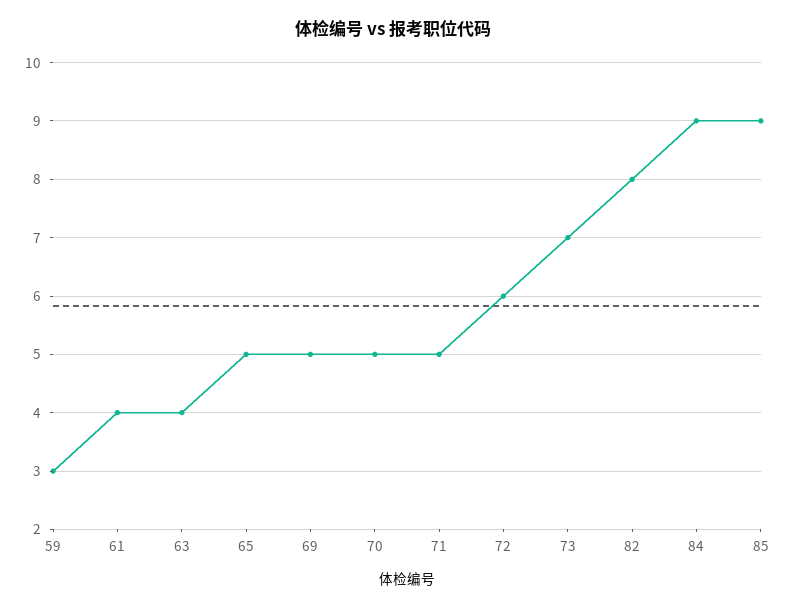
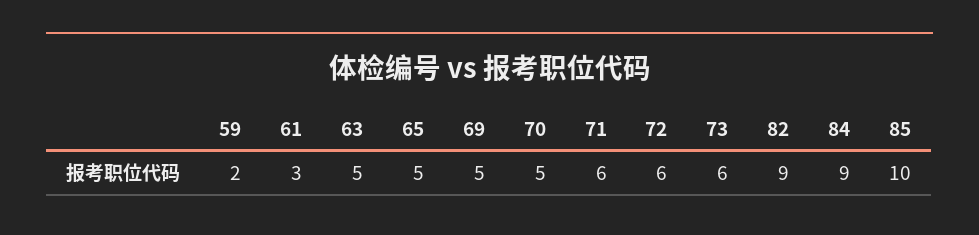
  {
-   "59": 3,
+   "59": 2,
-   "61": 4,
+   "61": 3,
-   "63": 4,
+   "63": 5,
    "65": 5,
    "69": 5,
    "70": 5,
-   "71": 5,
+   "71": 6,
    "72": 6,
-   "73": 7,
+   "73": 6,
-   "82": 8,
+   "82": 9,
    "84": 9,
-   "85": 9
+   "85": 10
  }

